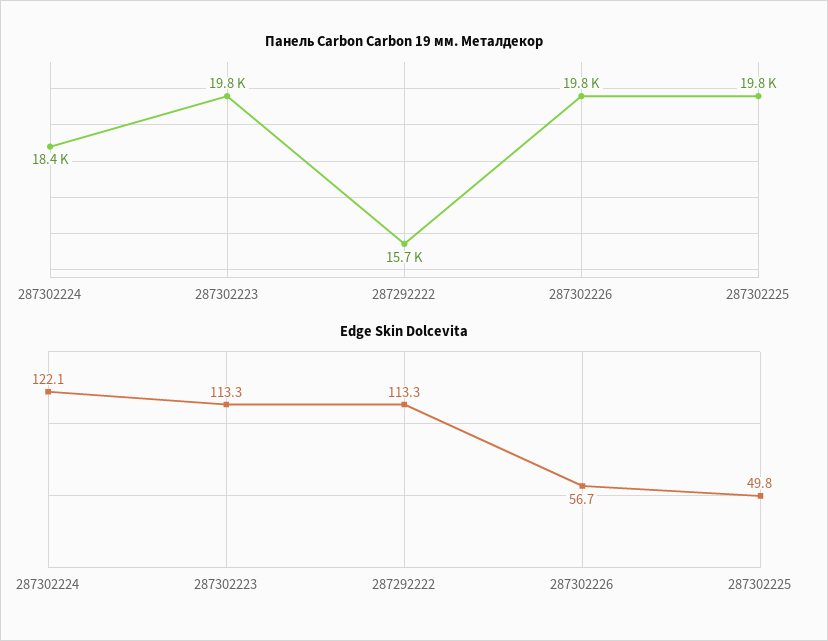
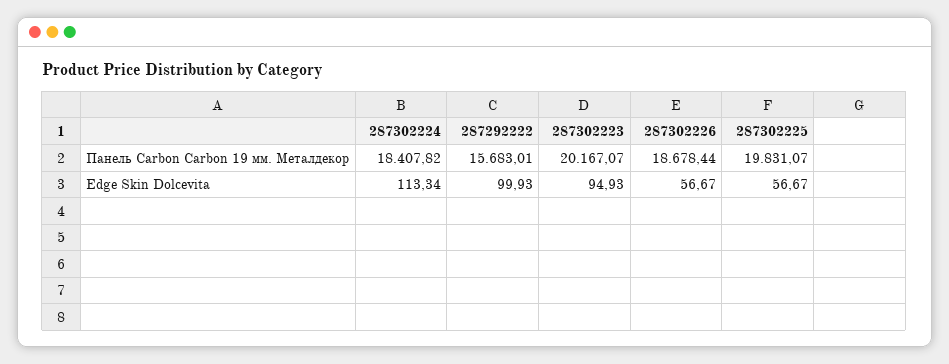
  {
    "Панель Carbon Carbon 19 мм. Металдекор": {
      "287302224": 18407.82,
-     "287302223": 19800,
+     "287302223": 20167.07,
      "287292222": 15683.01,
-     "287302226": 19800,
+     "287302226": 18678.44,
      "287302225": 19831.07
    },
    "Edge Skin Dolcevita": {
-     "287302224": 122.1,
+     "287302224": 113.34,
-     "287302223": 113.3,
+     "287302223": 94.93,
-     "287292222": 113.3,
+     "287292222": 99.93,
      "287302226": 56.67,
-     "287302225": 49.8
+     "287302225": 56.67
    }
  }

